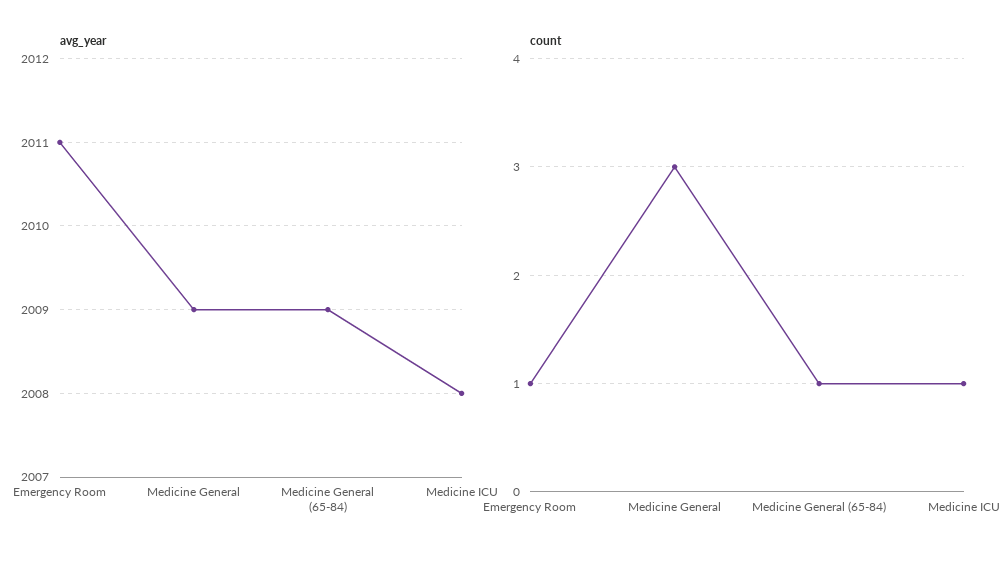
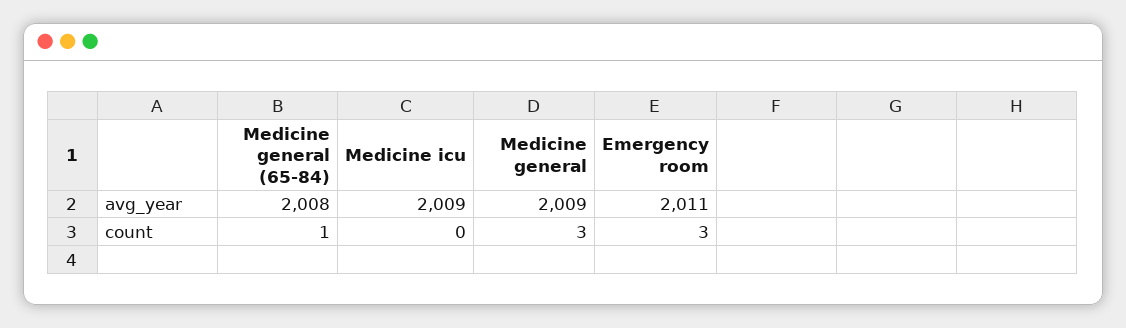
  {
    "avg_year": {
      "Emergency Room": 2011,
      "Medicine General": 2009,
-     "Medicine General (65-84)": 2009,
+     "Medicine General (65-84)": 2008,
-     "Medicine ICU": 2008
+     "Medicine ICU": 2009
    },
    "count": {
-     "Emergency Room": 1,
+     "Emergency Room": 3,
      "Medicine General": 3,
      "Medicine General (65-84)": 1,
-     "Medicine ICU": 1
+     "Medicine ICU": 0
    }
  }

